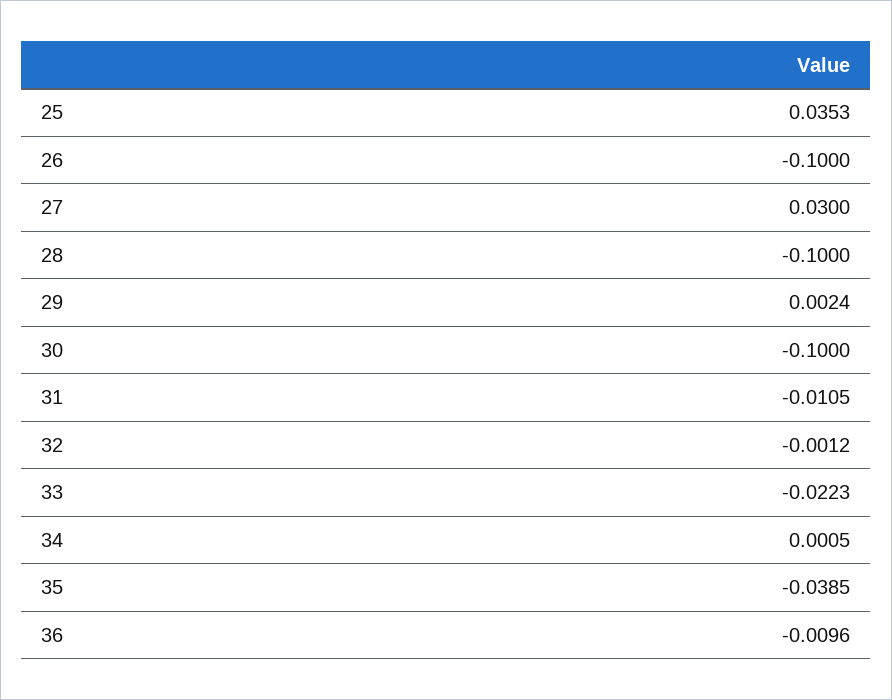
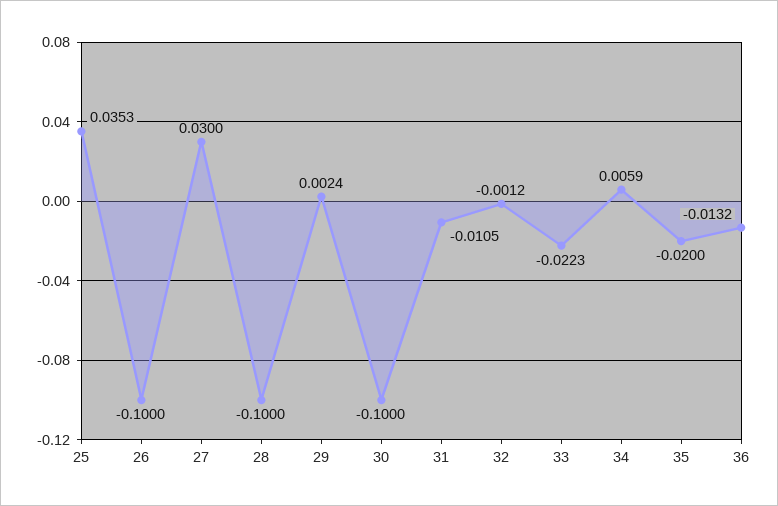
  {
    "25": 0.0353,
    "26": -0.1,
    "27": 0.03,
    "28": -0.1,
    "29": 0.0024,
    "30": -0.1,
    "31": -0.0105,
    "32": -0.0012,
    "33": -0.0223,
-   "34": 0.0005,
+   "34": 0.0059,
-   "35": -0.0385,
+   "35": -0.02,
-   "36": -0.0096
+   "36": -0.0132
  }

